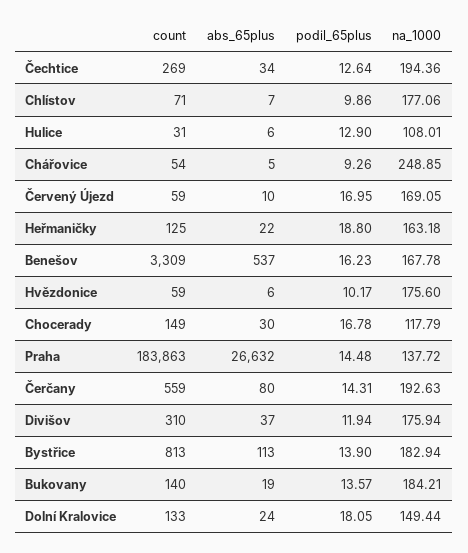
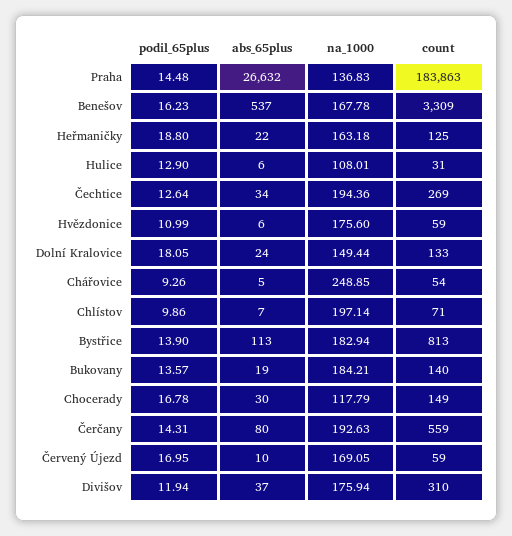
  {
    "count": {
      "Čechtice": 269,
      "Chlístov": 71,
      "Hulice": 31,
      "Chářovice": 54,
      "Červený Újezd": 59,
      "Heřmaničky": 125,
      "Benešov": 3309,
      "Hvězdonice": 59,
      "Chocerady": 149,
      "Praha": 183863,
      "Čerčany": 559,
      "Divišov": 310,
      "Bystřice": 813,
      "Bukovany": 140,
      "Dolní Kralovice": 133
    },
    "abs_65plus": {
      "Čechtice": 34,
      "Chlístov": 7,
      "Hulice": 6,
      "Chářovice": 5,
      "Červený Újezd": 10,
      "Heřmaničky": 22,
      "Benešov": 537,
      "Hvězdonice": 6,
      "Chocerady": 30,
      "Praha": 26632,
      "Čerčany": 80,
      "Divišov": 37,
      "Bystřice": 113,
      "Bukovany": 19,
      "Dolní Kralovice": 24
    },
    "podil_65plus": {
      "Čechtice": 12.64,
      "Chlístov": 9.86,
      "Hulice": 12.9,
      "Chářovice": 9.26,
      "Červený Újezd": 16.95,
      "Heřmaničky": 18.8,
      "Benešov": 16.23,
-     "Hvězdonice": 10.17,
+     "Hvězdonice": 10.99,
      "Chocerady": 16.78,
      "Praha": 14.48,
      "Čerčany": 14.31,
      "Divišov": 11.94,
      "Bystřice": 13.9,
      "Bukovany": 13.57,
      "Dolní Kralovice": 18.05
    },
    "na_1000": {
      "Čechtice": 194.36,
-     "Chlístov": 177.06,
+     "Chlístov": 197.14,
      "Hulice": 108.01,
      "Chářovice": 248.85,
      "Červený Újezd": 169.05,
      "Heřmaničky": 163.18,
      "Benešov": 167.78,
      "Hvězdonice": 175.6,
      "Chocerady": 117.79,
-     "Praha": 137.72,
+     "Praha": 136.83,
      "Čerčany": 192.63,
      "Divišov": 175.94,
      "Bystřice": 182.94,
      "Bukovany": 184.21,
      "Dolní Kralovice": 149.44
    }
  }

